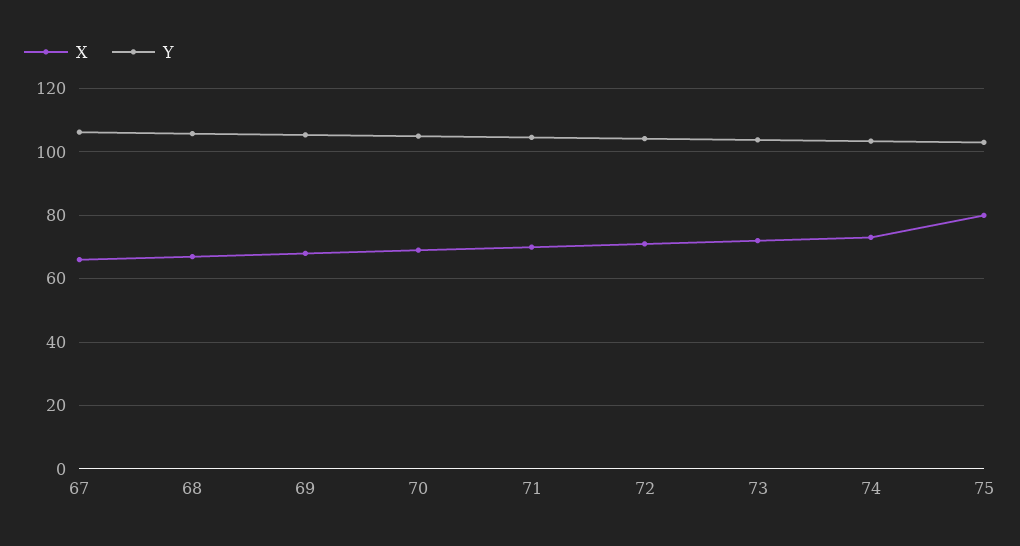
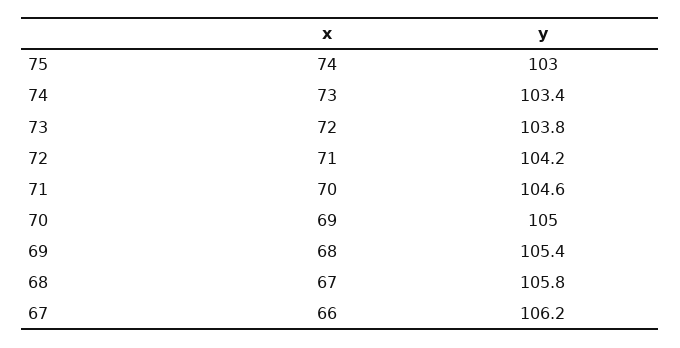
  {
    "X": {
      "67": 66,
      "68": 67,
      "69": 68,
      "70": 69,
      "71": 70,
      "72": 71,
      "73": 72,
      "74": 73,
-     "75": 80
+     "75": 74
    },
    "Y": {
      "67": 106.2,
      "68": 105.8,
      "69": 105.4,
      "70": 105,
      "71": 104.6,
      "72": 104.2,
      "73": 103.8,
      "74": 103.4,
      "75": 103
    }
  }

